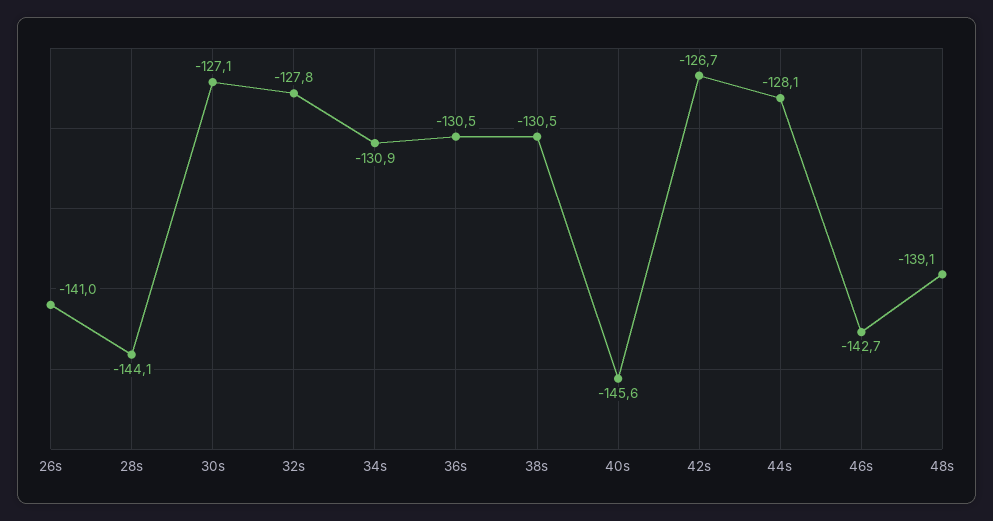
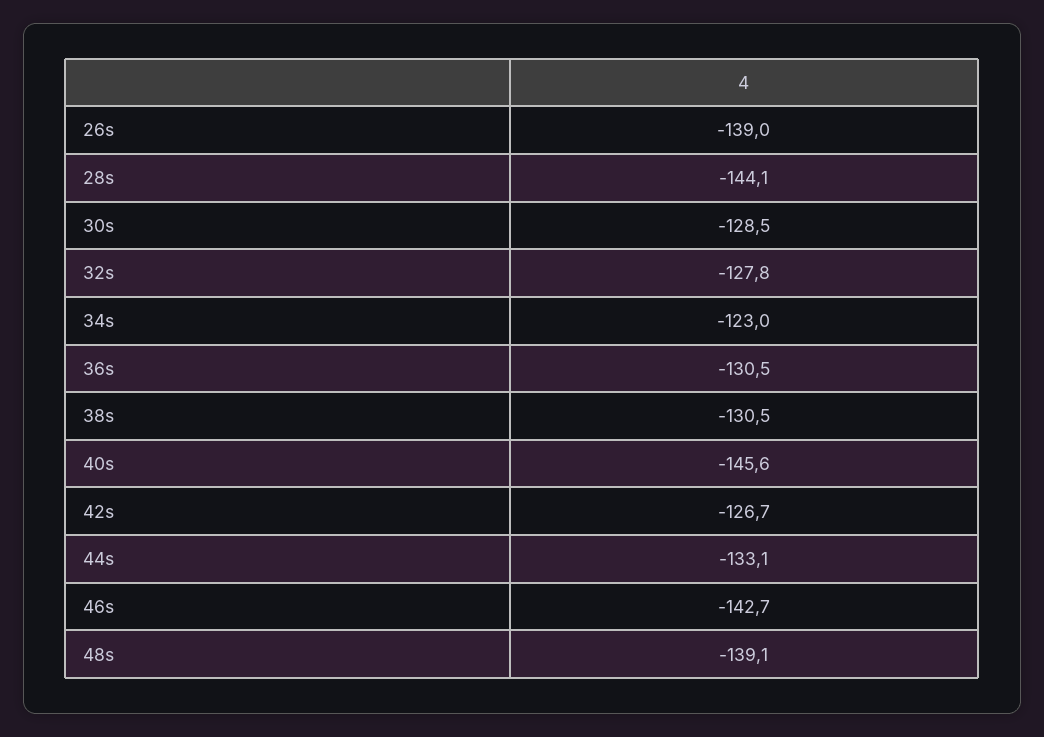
  {
-   "26s": -141,
+   "26s": -139,
    "28s": -144.1,
-   "30s": -127.1,
+   "30s": -128.5,
    "32s": -127.8,
-   "34s": -130.9,
+   "34s": -123,
    "36s": -130.5,
    "38s": -130.5,
    "40s": -145.6,
    "42s": -126.7,
-   "44s": -128.1,
+   "44s": -133.1,
    "46s": -142.7,
    "48s": -139.1
  }

